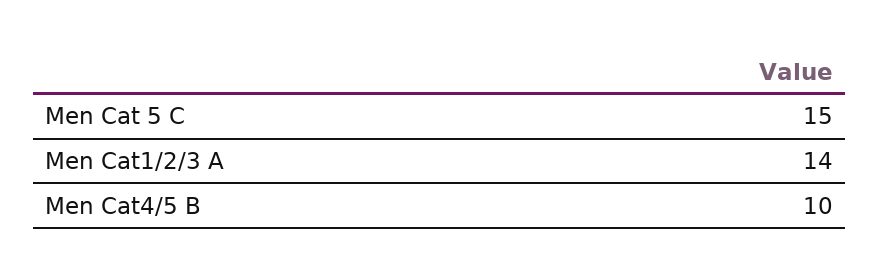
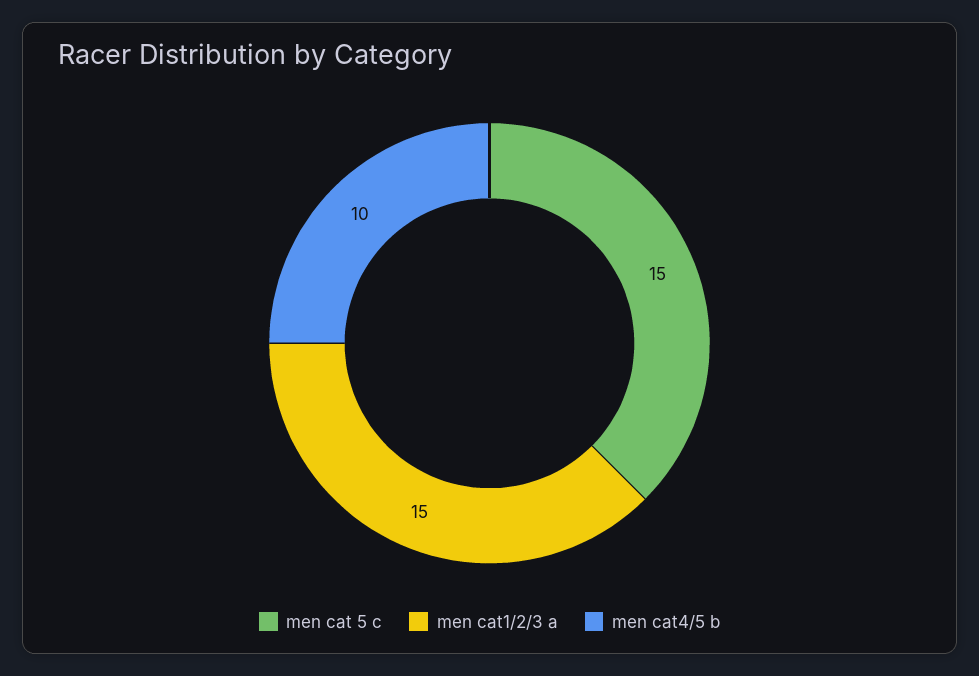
  {
    "Men Cat 5 C": 15,
-   "Men Cat1/2/3 A": 14,
+   "Men Cat1/2/3 A": 15,
    "Men Cat4/5 B": 10
  }

